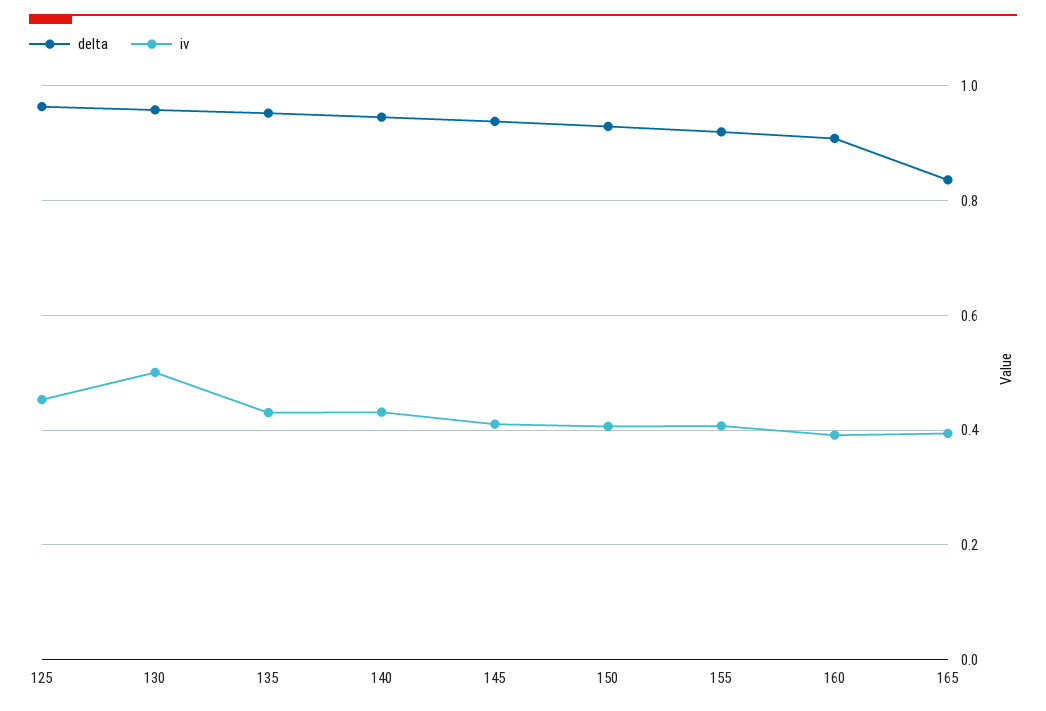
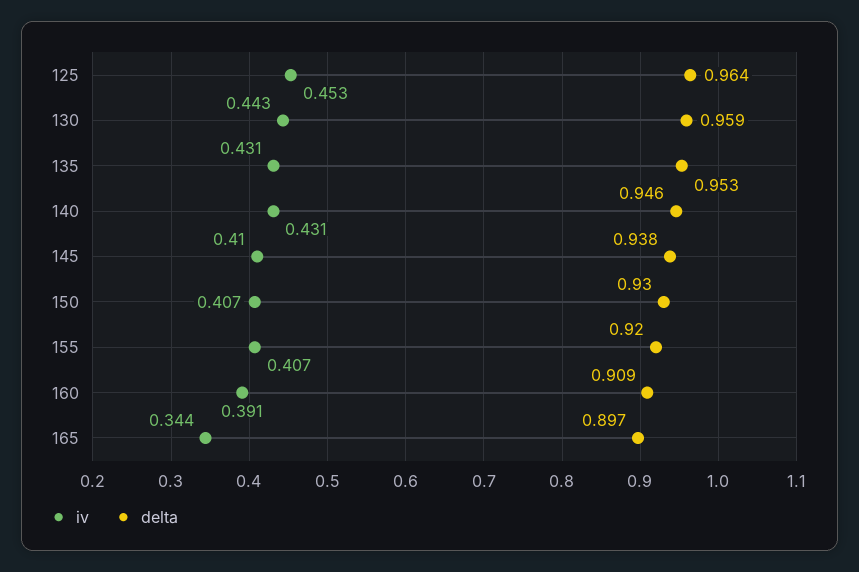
  {
    "delta": {
      "125": 0.964,
      "130": 0.959,
      "135": 0.953,
      "140": 0.946,
      "145": 0.938,
      "150": 0.93,
      "155": 0.92,
      "160": 0.909,
-     "165": 0.84
+     "165": 0.897
    },
    "iv": {
      "125": 0.453,
-     "130": 0.5,
+     "130": 0.443,
      "135": 0.431,
      "140": 0.431,
      "145": 0.41,
      "150": 0.407,
      "155": 0.407,
      "160": 0.391,
-     "165": 0.4
+     "165": 0.344
    }
  }

